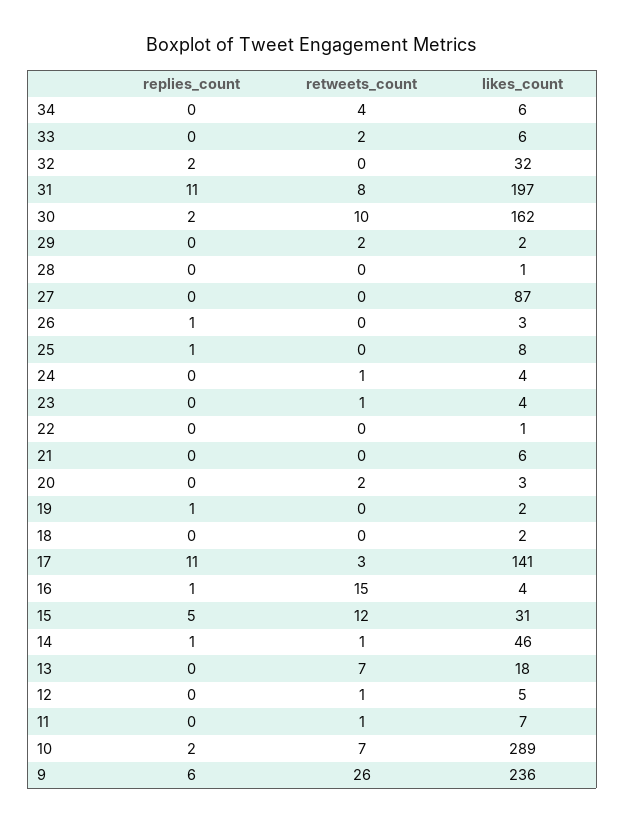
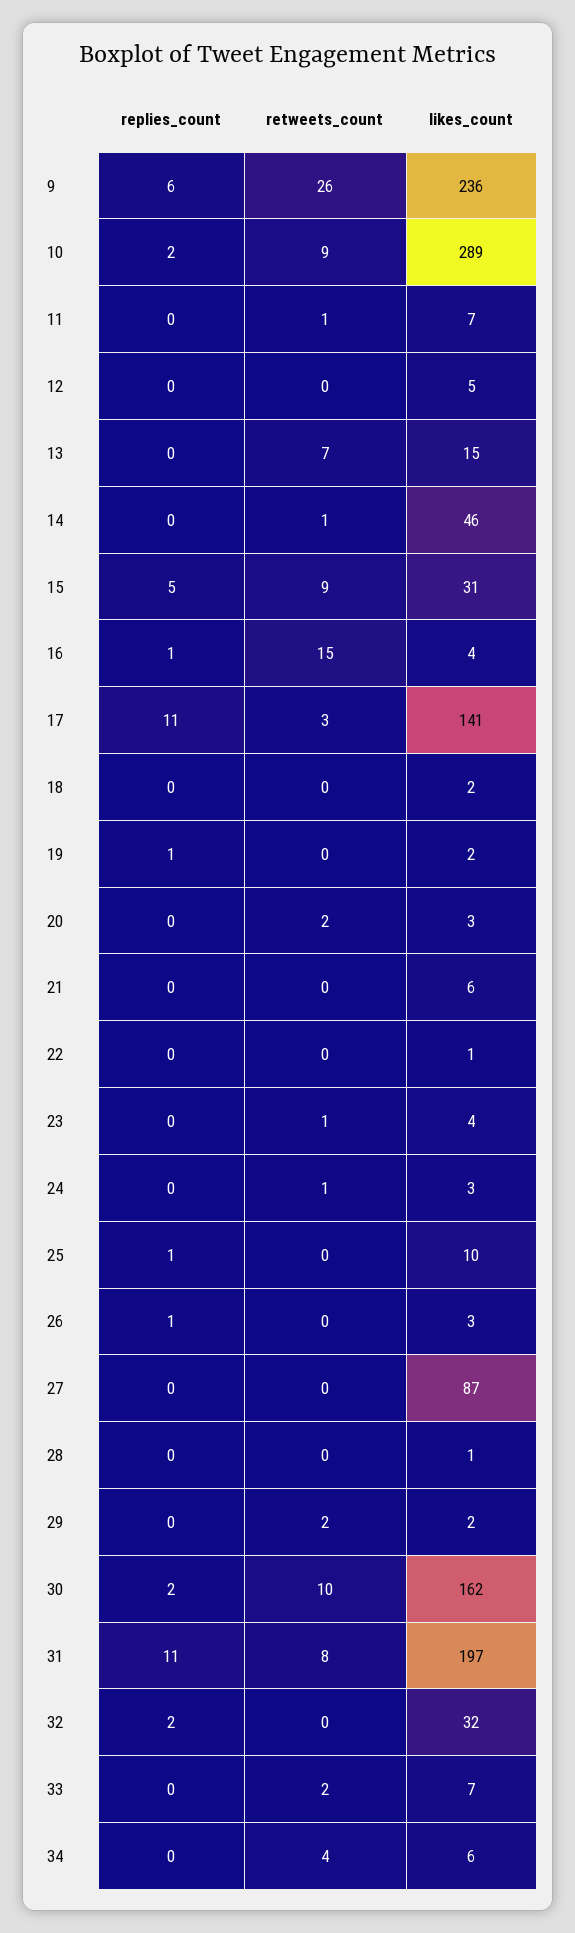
  {
    "replies_count": {
      "34": 0,
      "33": 0,
      "32": 2,
      "31": 11,
      "30": 2,
      "29": 0,
      "28": 0,
      "27": 0,
      "26": 1,
      "25": 1,
      "24": 0,
      "23": 0,
      "22": 0,
      "21": 0,
      "20": 0,
      "19": 1,
      "18": 0,
      "17": 11,
      "16": 1,
      "15": 5,
-     "14": 1,
+     "14": 0,
      "13": 0,
      "12": 0,
      "11": 0,
      "10": 2,
      "9": 6
    },
    "retweets_count": {
      "34": 4,
      "33": 2,
      "32": 0,
      "31": 8,
      "30": 10,
      "29": 2,
      "28": 0,
      "27": 0,
      "26": 0,
      "25": 0,
      "24": 1,
      "23": 1,
      "22": 0,
      "21": 0,
      "20": 2,
      "19": 0,
      "18": 0,
      "17": 3,
      "16": 15,
-     "15": 12,
+     "15": 9,
      "14": 1,
      "13": 7,
-     "12": 1,
+     "12": 0,
      "11": 1,
-     "10": 7,
+     "10": 9,
      "9": 26
    },
    "likes_count": {
      "34": 6,
-     "33": 6,
+     "33": 7,
      "32": 32,
      "31": 197,
      "30": 162,
      "29": 2,
      "28": 1,
      "27": 87,
      "26": 3,
-     "25": 8,
+     "25": 10,
-     "24": 4,
+     "24": 3,
      "23": 4,
      "22": 1,
      "21": 6,
      "20": 3,
      "19": 2,
      "18": 2,
      "17": 141,
      "16": 4,
      "15": 31,
      "14": 46,
-     "13": 18,
+     "13": 15,
      "12": 5,
      "11": 7,
      "10": 289,
      "9": 236
    }
  }

